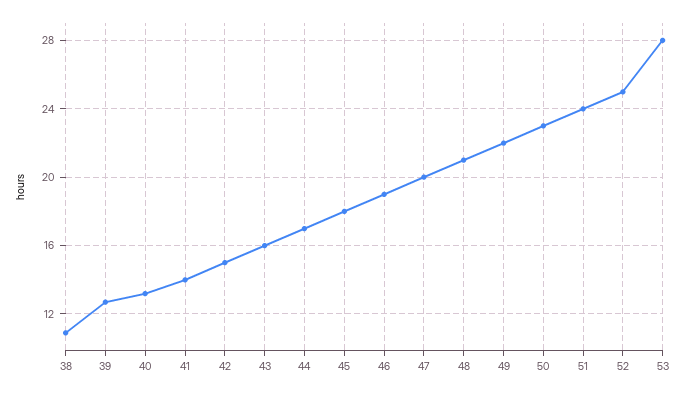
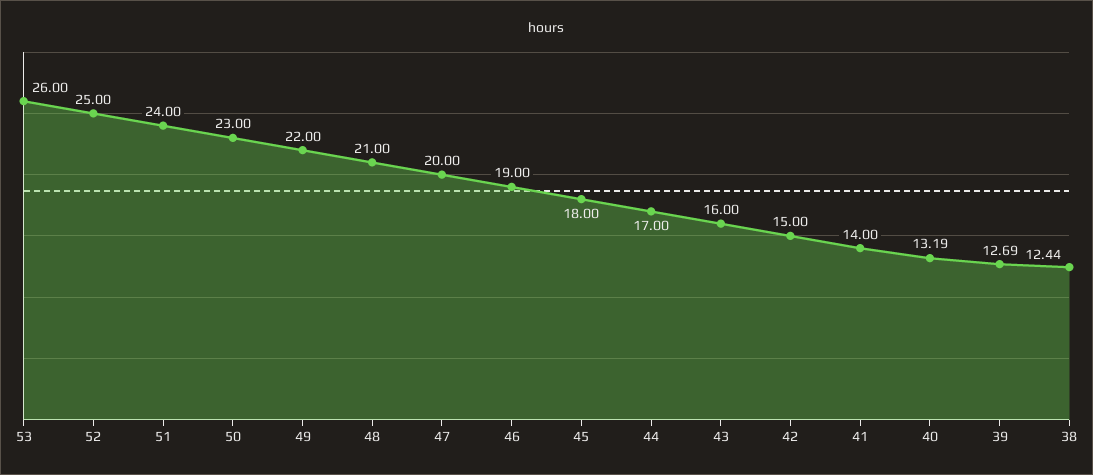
  {
-   "38": 11,
+   "38": 12.44,
    "39": 12.69,
    "40": 13.19,
    "41": 14,
    "42": 15,
    "43": 16,
    "44": 17,
    "45": 18,
    "46": 19,
    "47": 20,
    "48": 21,
    "49": 22,
    "50": 23,
    "51": 24,
    "52": 25,
-   "53": 28
+   "53": 26
  }

